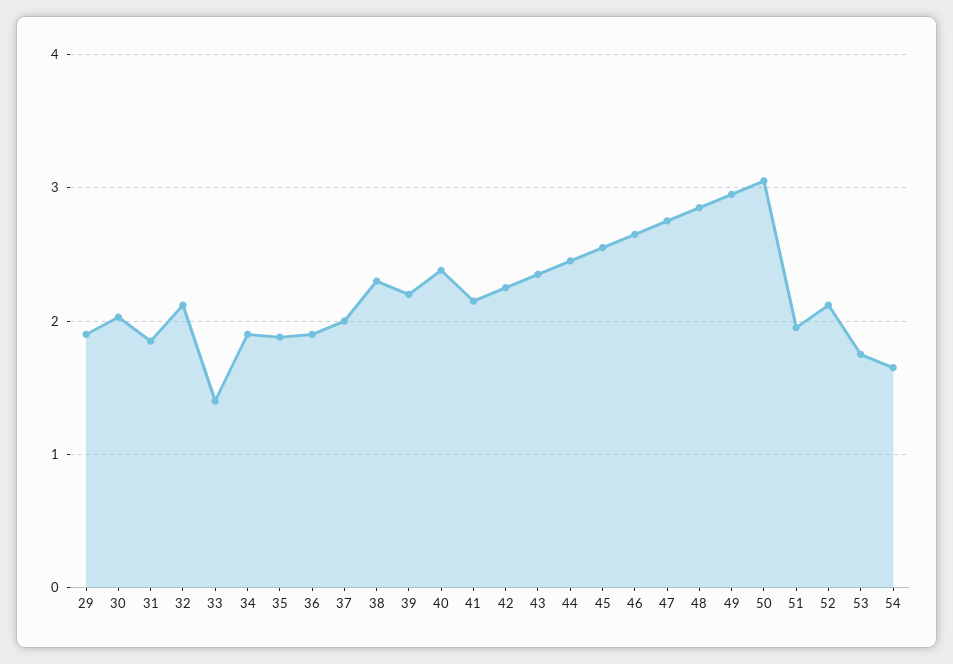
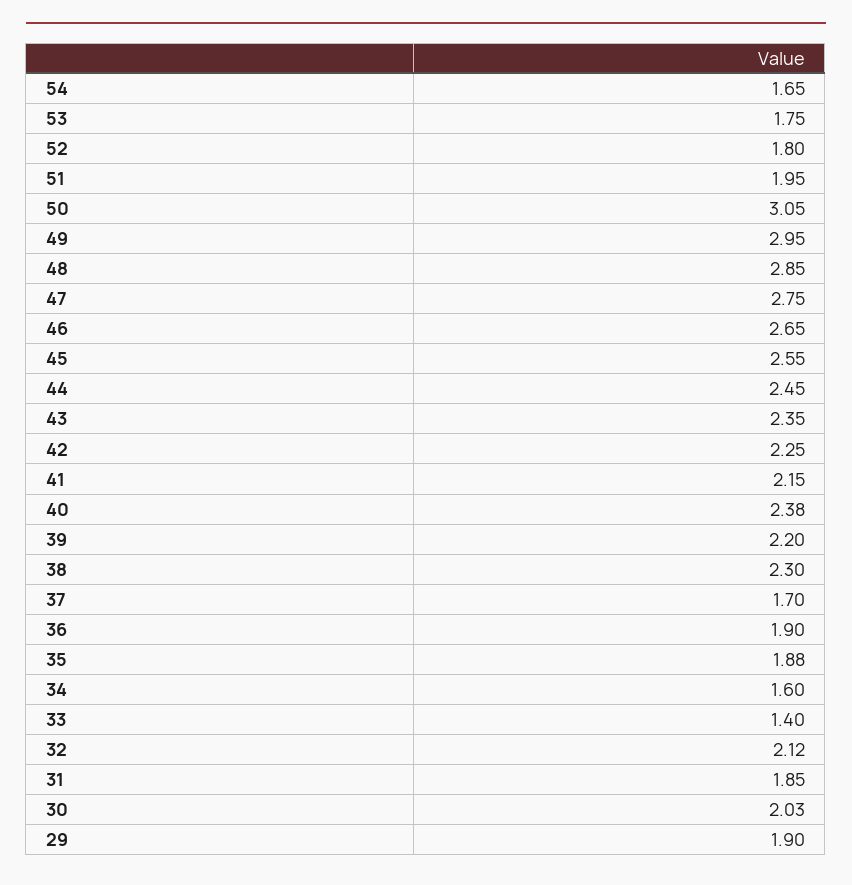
  {
    "29": 1.9,
    "30": 2.03,
    "31": 1.85,
    "32": 2.12,
    "33": 1.4,
-   "34": 1.9,
+   "34": 1.6,
    "35": 1.88,
    "36": 1.9,
-   "37": 2,
+   "37": 1.7,
    "38": 2.3,
    "39": 2.2,
    "40": 2.38,
    "41": 2.15,
    "42": 2.25,
    "43": 2.35,
    "44": 2.45,
    "45": 2.55,
    "46": 2.65,
    "47": 2.75,
    "48": 2.85,
    "49": 2.95,
    "50": 3.05,
    "51": 1.95,
-   "52": 2.1,
+   "52": 1.8,
    "53": 1.75,
    "54": 1.65
  }

